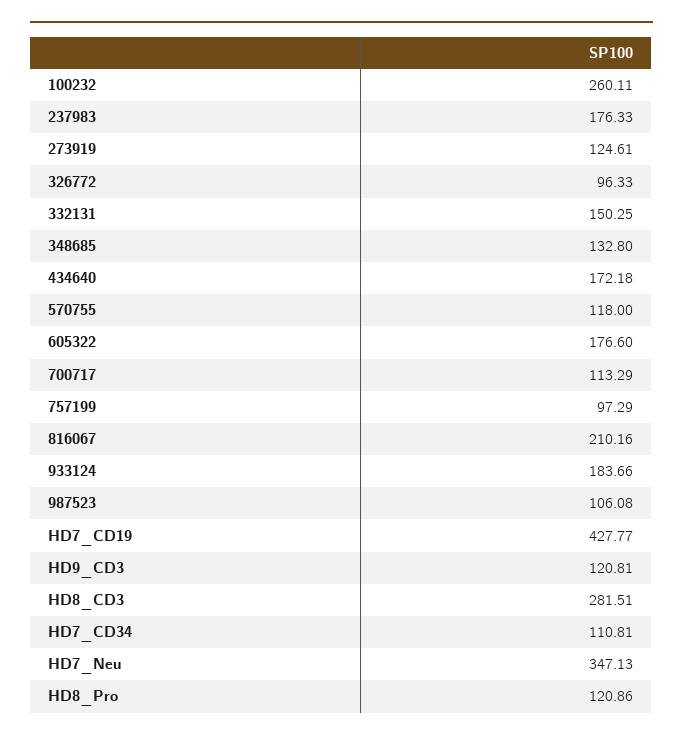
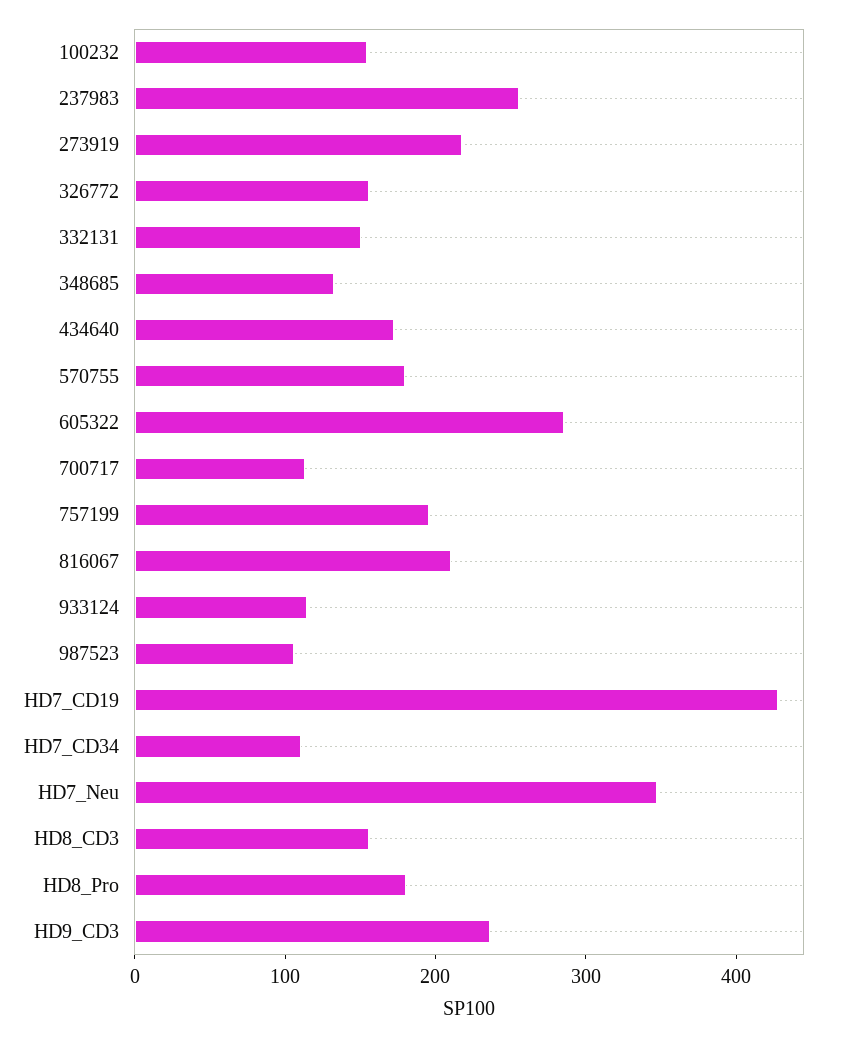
  {
-   "100232": 260.11,
+   "100232": 160,
-   "237983": 176.33,
+   "237983": 260,
-   "273919": 124.61,
+   "273919": 220,
-   "326772": 96.33,
+   "326772": 160,
    "332131": 150.25,
    "348685": 132.8,
    "434640": 172.18,
-   "570755": 118,
+   "570755": 180,
-   "605322": 176.6,
+   "605322": 280,
    "700717": 113.29,
-   "757199": 97.29,
+   "757199": 200,
    "816067": 210.16,
-   "933124": 183.66,
+   "933124": 120,
    "987523": 106.08,
    "HD7_CD19": 427.77,
-   "HD9_CD3": 120.81,
+   "HD9_CD3": 240,
-   "HD8_CD3": 281.51,
+   "HD8_CD3": 160,
    "HD7_CD34": 110.81,
    "HD7_Neu": 347.13,
-   "HD8_Pro": 120.86
+   "HD8_Pro": 180
  }

